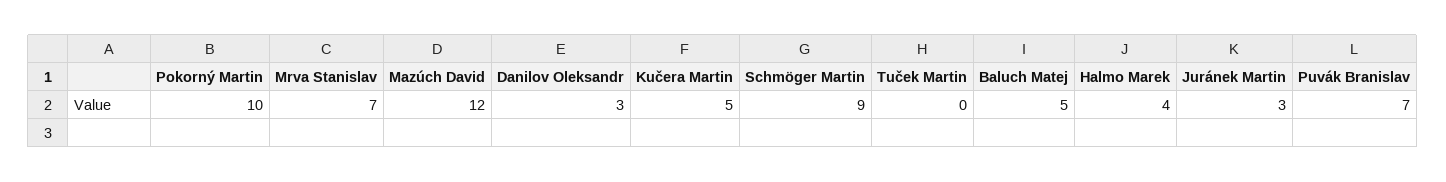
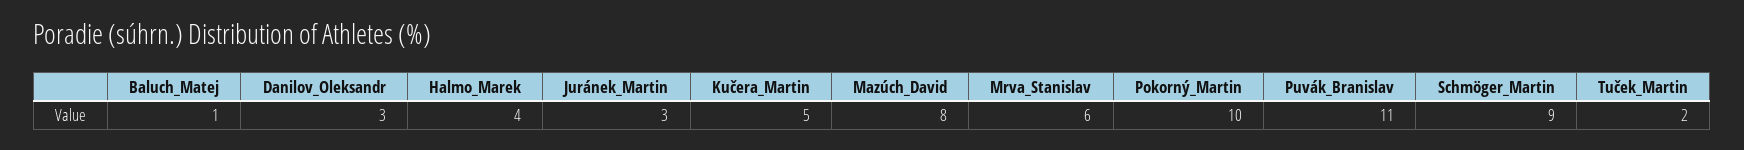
  {
    "Pokorný Martin": 10,
-   "Mrva Stanislav": 7,
+   "Mrva Stanislav": 6,
-   "Mazúch David": 12,
+   "Mazúch David": 8,
    "Danilov Oleksandr": 3,
    "Kučera Martin": 5,
    "Schmöger Martin": 9,
-   "Tuček Martin": 0,
+   "Tuček Martin": 2,
-   "Baluch Matej": 5,
+   "Baluch Matej": 1,
    "Halmo Marek": 4,
    "Juránek Martin": 3,
-   "Puvák Branislav": 7
+   "Puvák Branislav": 11
  }

